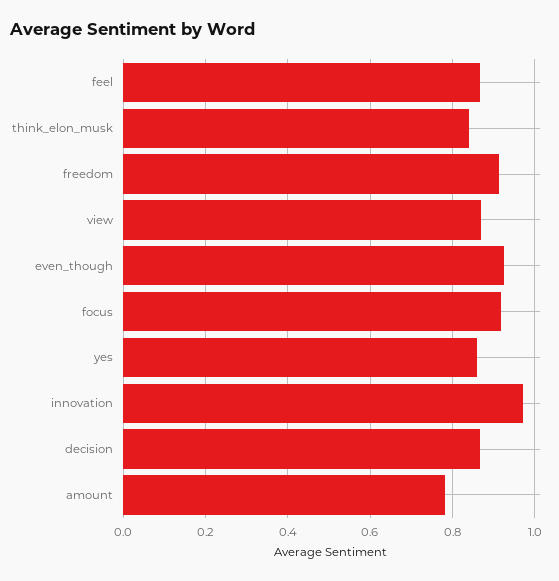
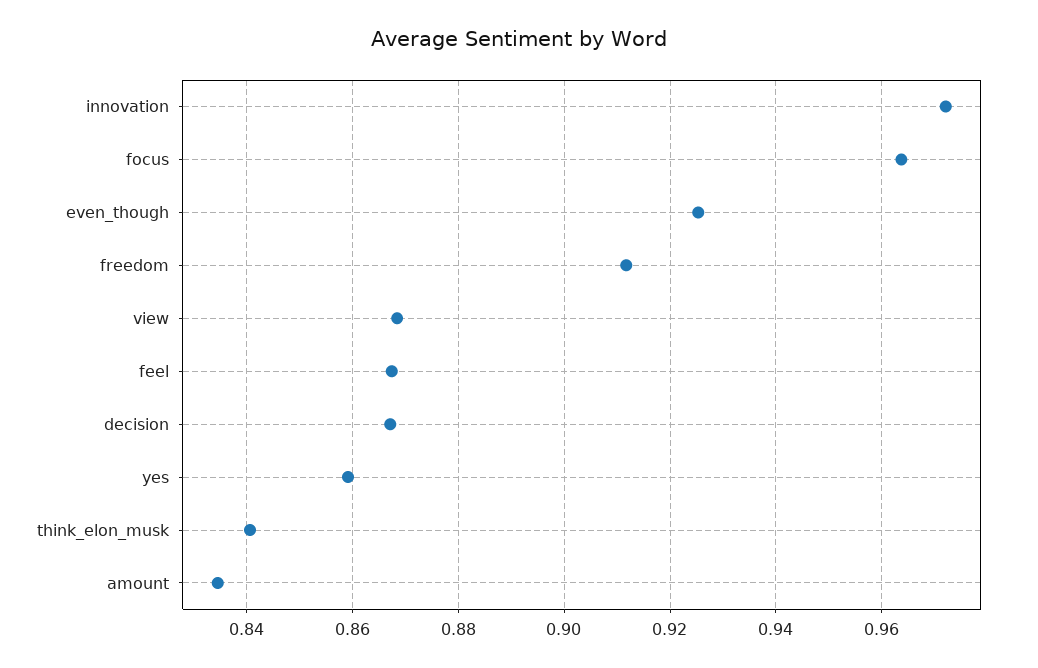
  {
    "feel": 0.868,
    "think_elon_musk": 0.84,
    "freedom": 0.912,
    "view": 0.868,
    "even_though": 0.926,
-   "focus": 0.92,
+   "focus": 0.964,
    "yes": 0.86,
    "innovation": 0.972,
    "decision": 0.868,
-   "amount": 0.78
+   "amount": 0.834
  }

